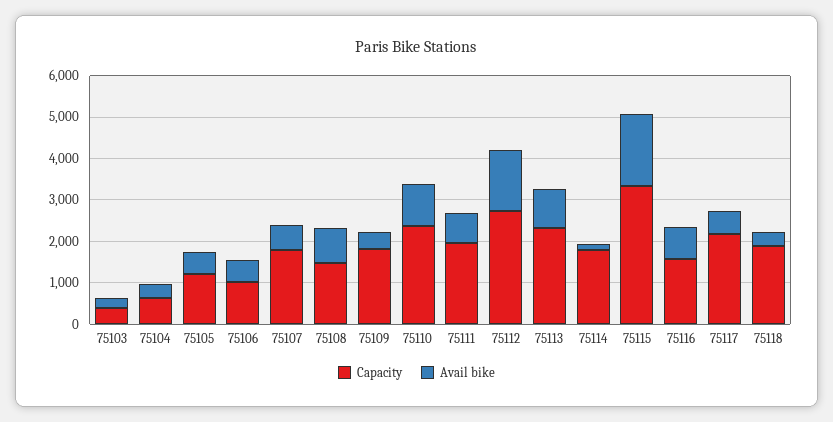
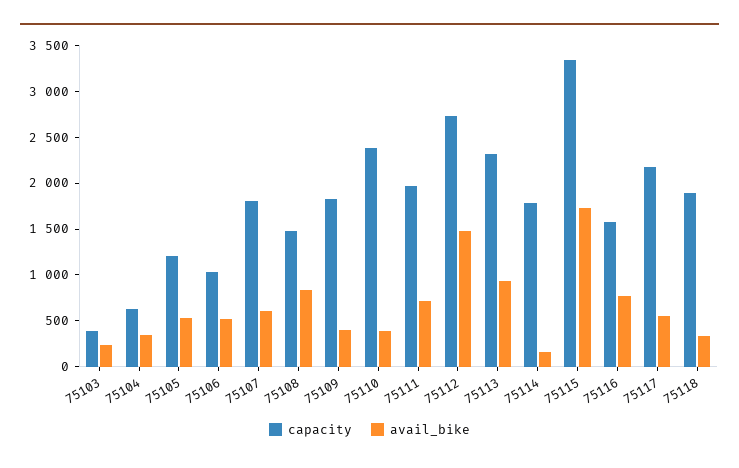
  {
    "Capacity": {
      "75103": 400,
      "75104": 600,
      "75105": 1200,
      "75106": 1000,
      "75107": 1800,
      "75108": 1500,
      "75109": 1800,
      "75110": 2400,
      "75111": 2000,
      "75112": 2700,
      "75113": 2300,
      "75114": 1800,
      "75115": 3300,
      "75116": 1600,
      "75117": 2200,
      "75118": 1900
    },
    "Avail bike": {
      "75103": 200,
      "75104": 300,
      "75105": 500,
      "75106": 500,
      "75107": 600,
      "75108": 800,
      "75109": 400,
-     "75110": 1000,
+     "75110": 400,
      "75111": 700,
      "75112": 1500,
      "75113": 900,
      "75114": 200,
      "75115": 1700,
      "75116": 800,
      "75117": 600,
      "75118": 300
    }
  }

